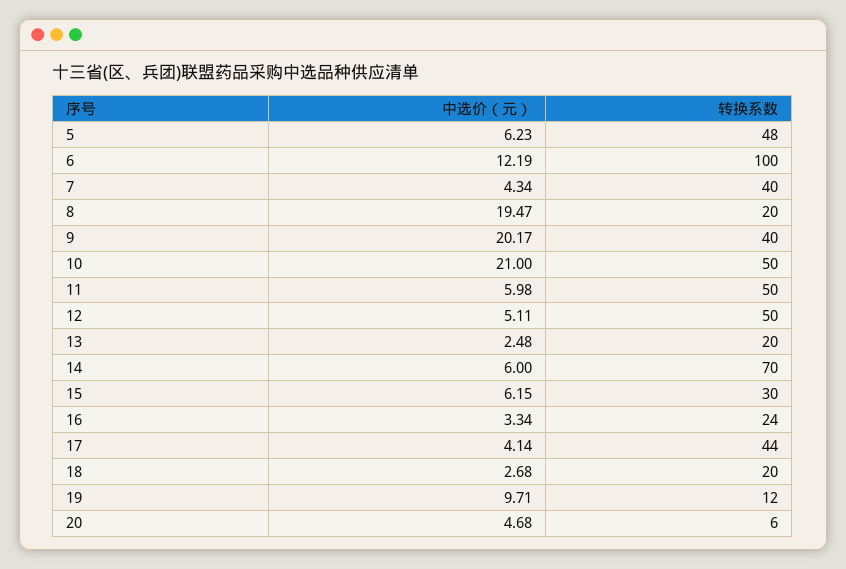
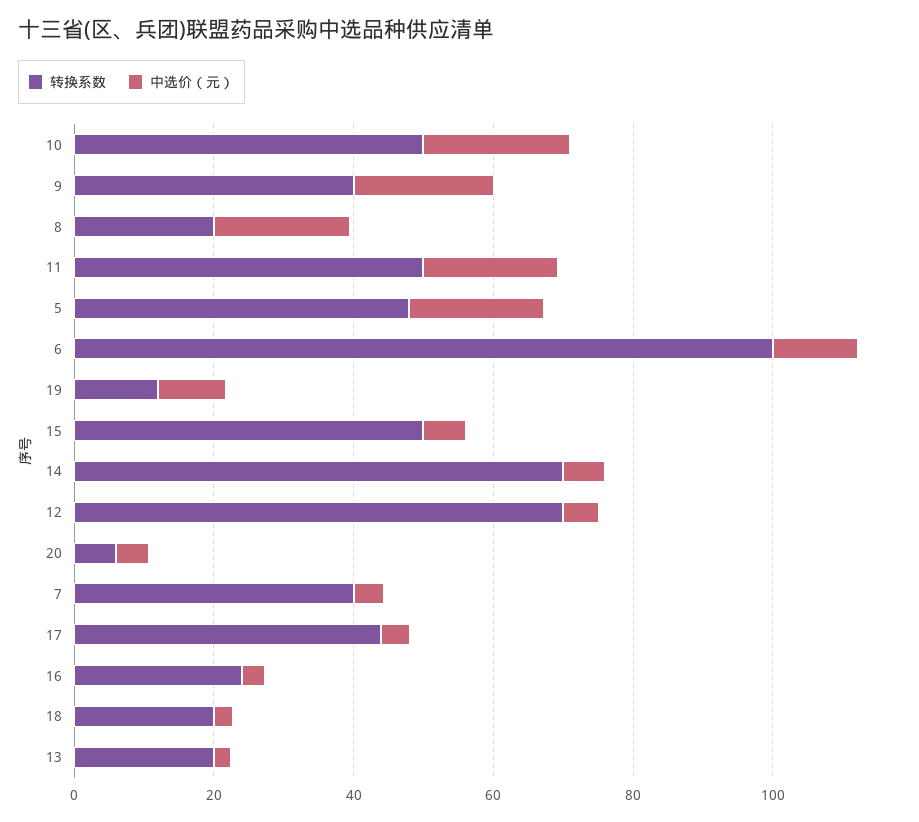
  {
    "中选价（元）": {
-     "5": 6.23,
+     "5": 20,
      "6": 12.19,
      "7": 4.34,
      "8": 19.47,
      "9": 20.17,
      "10": 21,
-     "11": 5.98,
+     "11": 20,
      "12": 5.11,
      "13": 2.48,
      "14": 6,
      "15": 6.15,
      "16": 3.34,
      "17": 4.14,
      "18": 2.68,
      "19": 9.71,
      "20": 4.68
    },
    "转换系数": {
      "5": 48,
      "6": 100,
      "7": 40,
      "8": 20,
      "9": 40,
      "10": 50,
      "11": 50,
-     "12": 50,
+     "12": 70,
      "13": 20,
      "14": 70,
-     "15": 30,
+     "15": 50,
      "16": 24,
      "17": 44,
      "18": 20,
      "19": 12,
      "20": 6
    }
  }

